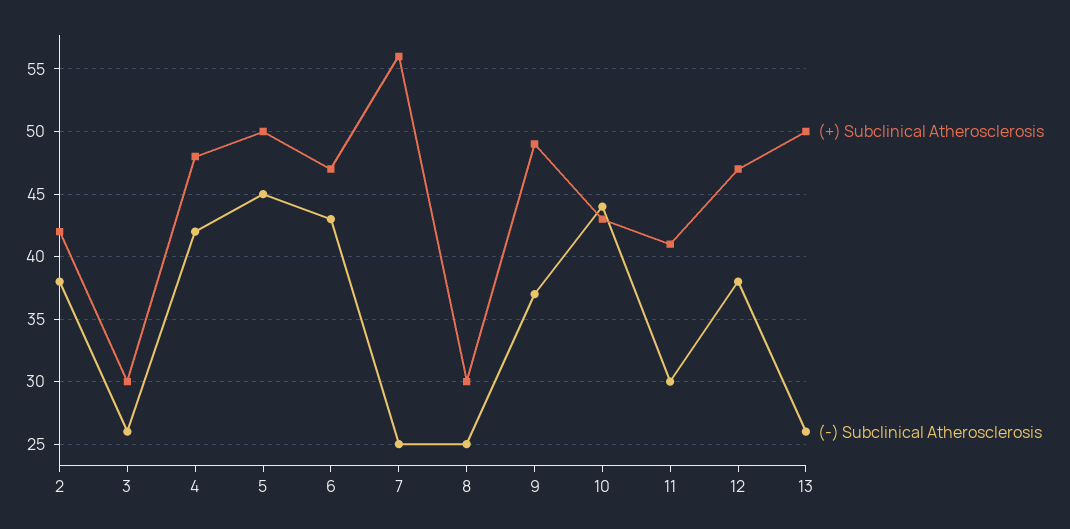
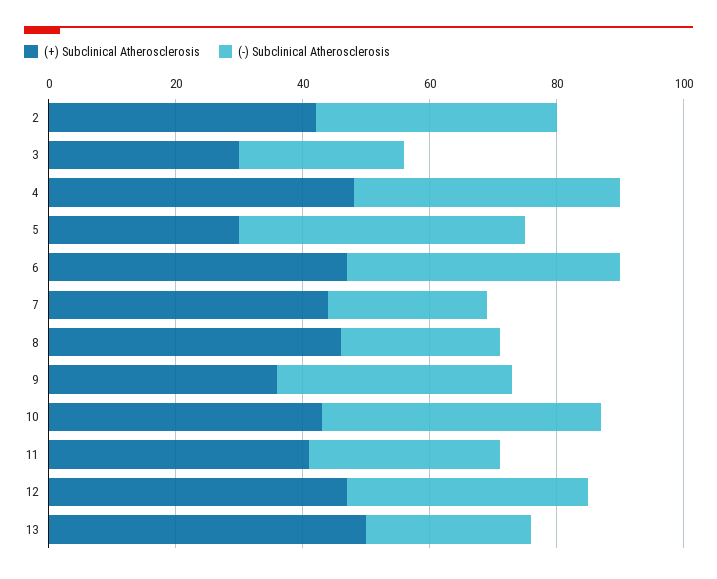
  {
    "(+) Subclinical Atherosclerosis": {
      "2": 42,
      "3": 30,
      "4": 48,
-     "5": 50,
+     "5": 30,
      "6": 47,
-     "7": 56,
+     "7": 45,
-     "8": 30,
+     "8": 45,
-     "9": 49,
+     "9": 35,
      "10": 43,
      "11": 41,
      "12": 47,
      "13": 50
    },
    "(-) Subclinical Atherosclerosis": {
      "2": 38,
      "3": 26,
      "4": 42,
      "5": 45,
      "6": 43,
      "7": 25,
      "8": 25,
      "9": 37,
      "10": 44,
      "11": 30,
      "12": 38,
      "13": 26
    }
  }

